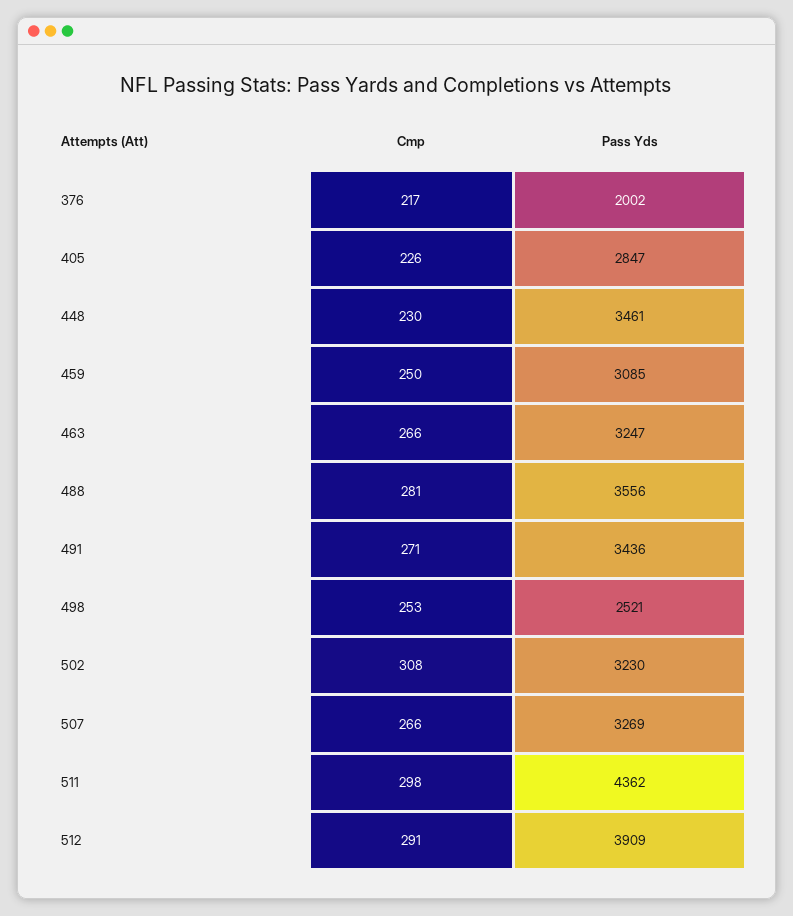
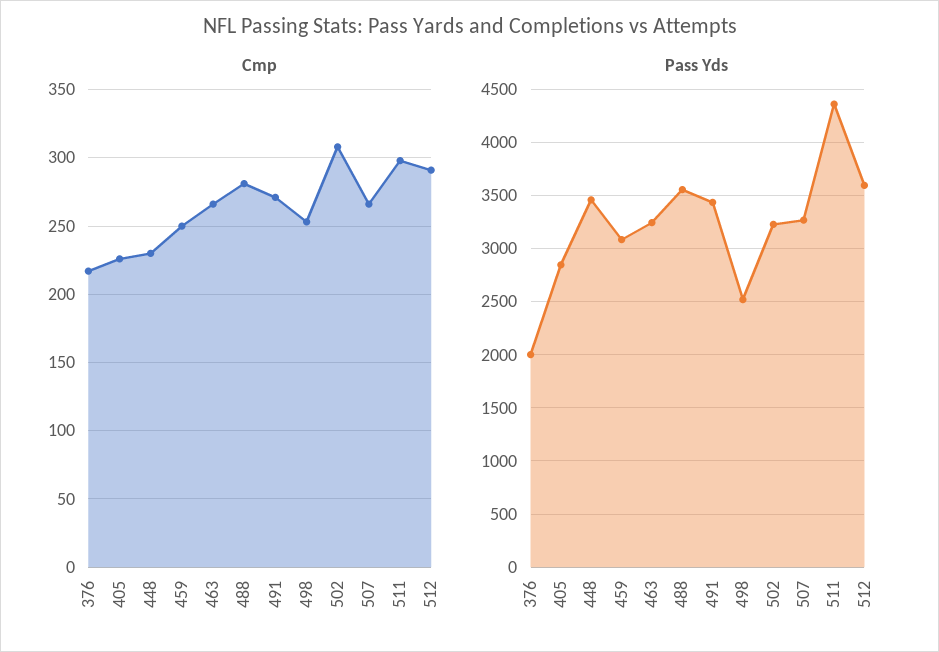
  {
    "Cmp": {
      "376": 217,
      "405": 226,
      "448": 230,
      "459": 250,
      "463": 266,
      "488": 281,
      "491": 271,
      "498": 253,
      "502": 308,
      "507": 266,
      "511": 298,
      "512": 291
    },
    "Pass Yds": {
      "376": 2002,
      "405": 2847,
      "448": 3461,
      "459": 3085,
      "463": 3247,
      "488": 3556,
      "491": 3436,
      "498": 2521,
      "502": 3230,
      "507": 3269,
      "511": 4362,
-     "512": 3909
+     "512": 3600
    }
  }

